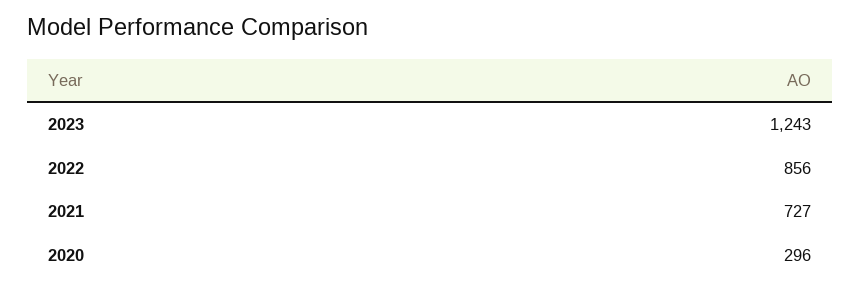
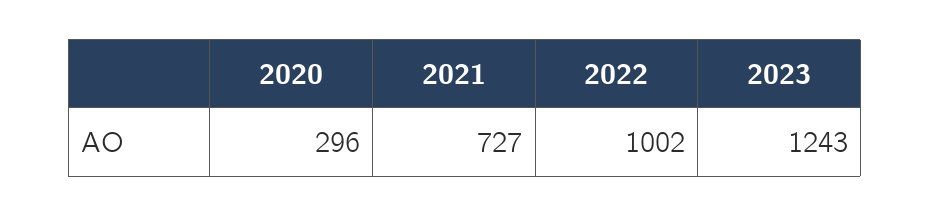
  {
    "2023": 1243,
-   "2022": 856,
+   "2022": 1002,
    "2021": 727,
    "2020": 296
  }

